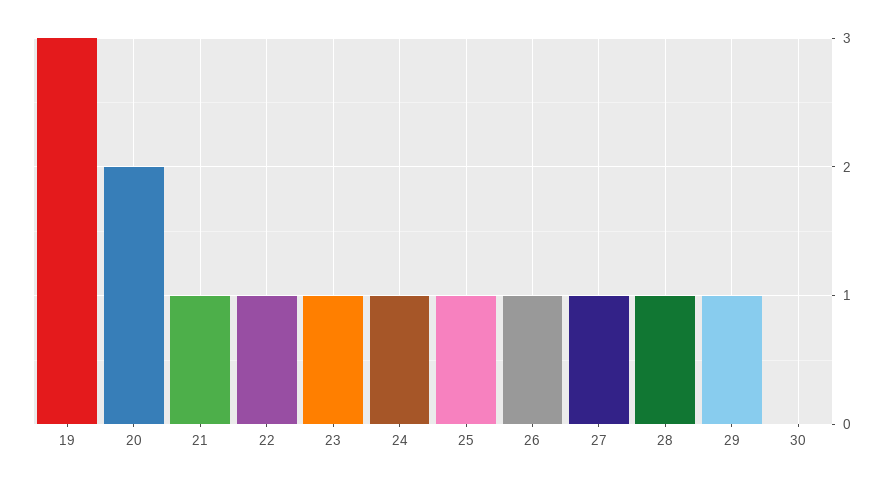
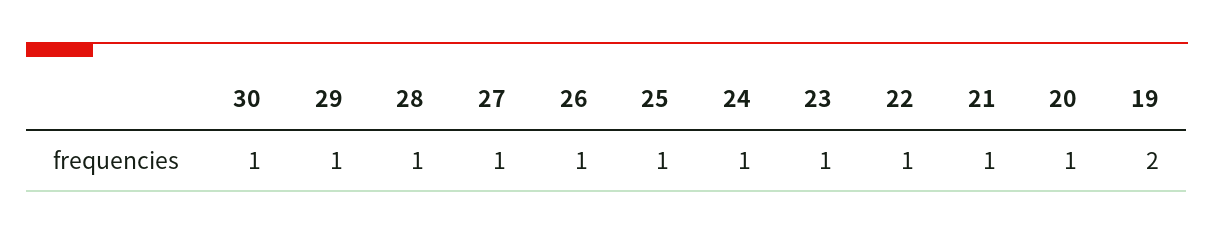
  {
-   "19": 3,
+   "19": 2,
-   "20": 2,
+   "20": 1,
    "21": 1,
    "22": 1,
    "23": 1,
    "24": 1,
    "25": 1,
    "26": 1,
    "27": 1,
    "28": 1,
    "29": 1,
-   "30": 0
+   "30": 1
  }

